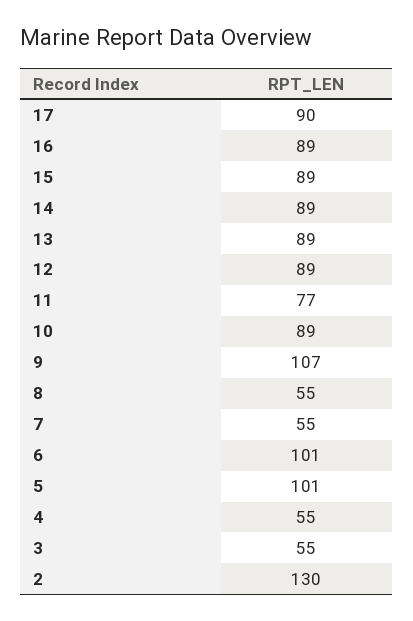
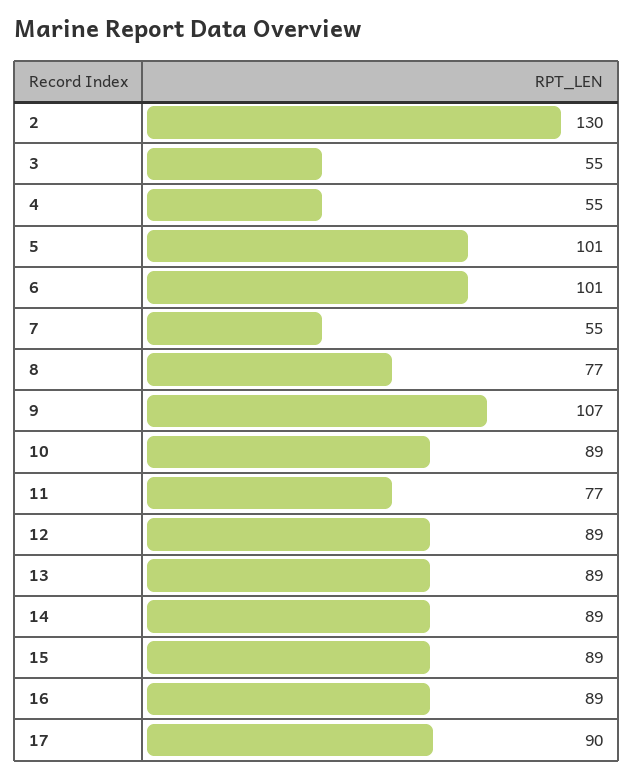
  {
    "17": 90,
    "16": 89,
    "15": 89,
    "14": 89,
    "13": 89,
    "12": 89,
    "11": 77,
    "10": 89,
    "9": 107,
-   "8": 55,
+   "8": 77,
    "7": 55,
    "6": 101,
    "5": 101,
    "4": 55,
    "3": 55,
    "2": 130
  }

